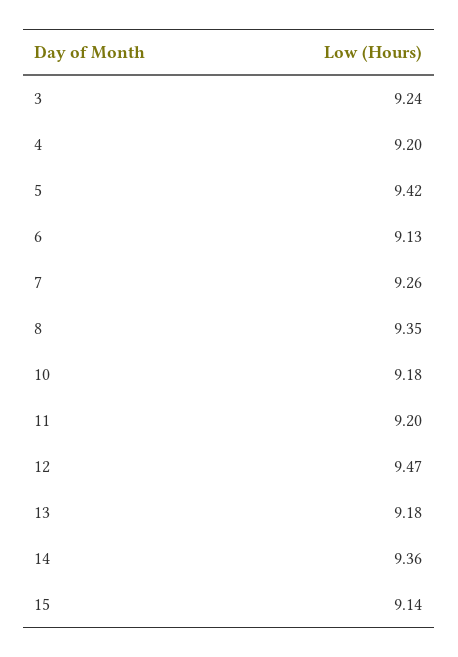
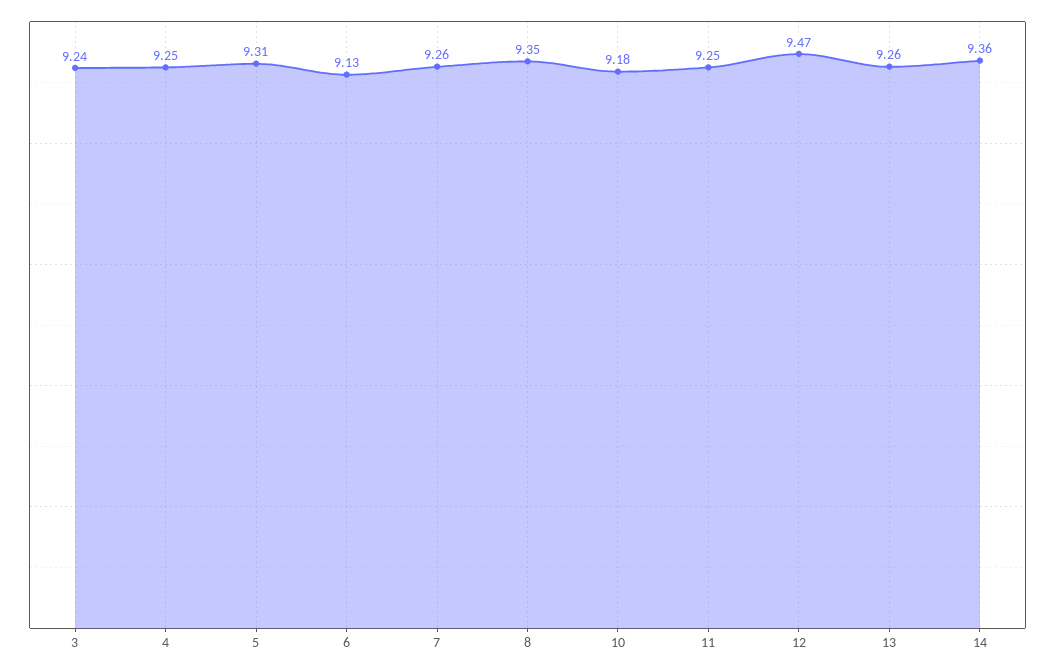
  {
    "3": 9.24,
-   "4": 9.2,
+   "4": 9.25,
-   "5": 9.42,
+   "5": 9.31,
    "6": 9.13,
    "7": 9.26,
    "8": 9.35,
    "10": 9.18,
-   "11": 9.2,
+   "11": 9.25,
    "12": 9.47,
-   "13": 9.18,
+   "13": 9.26,
-   "14": 9.36,
+   "14": 9.36
-   "15": 9.14
  }

